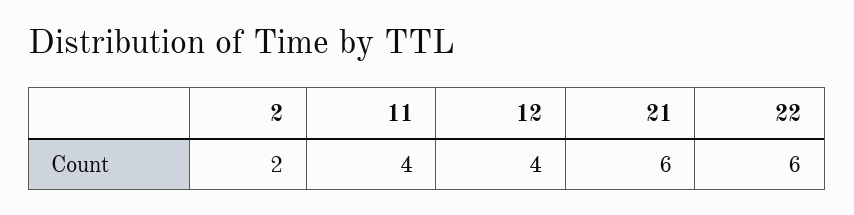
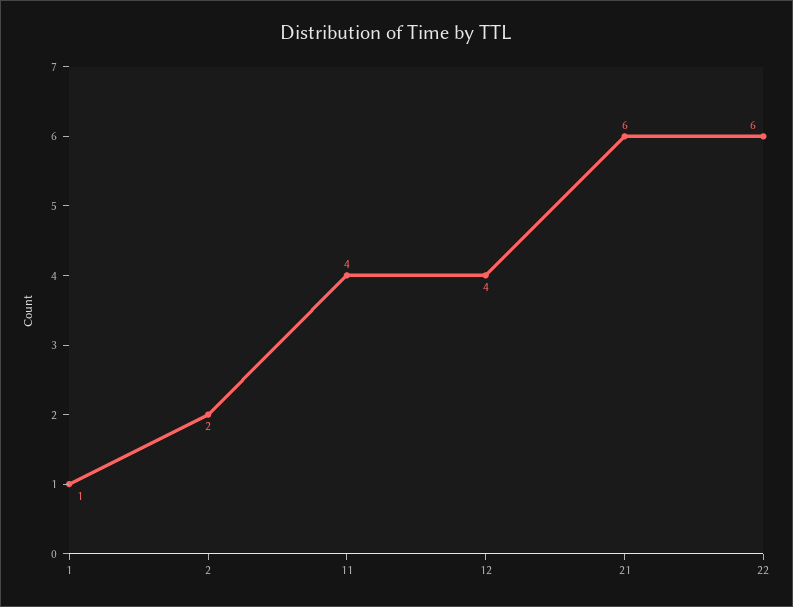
  {
    "2": 2,
    "11": 4,
    "12": 4,
    "21": 6,
-   "22": 6
+   "22": 6,
+   "1": 1
  }

